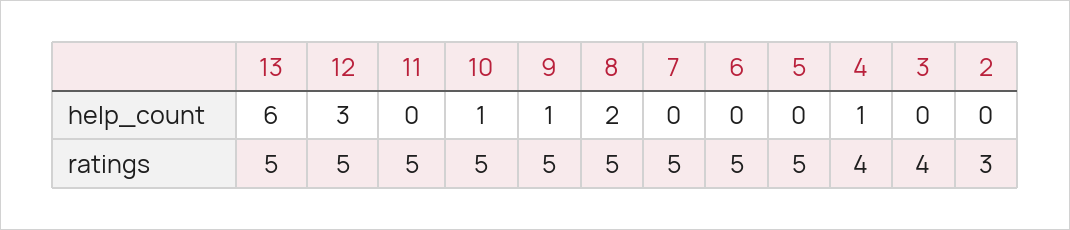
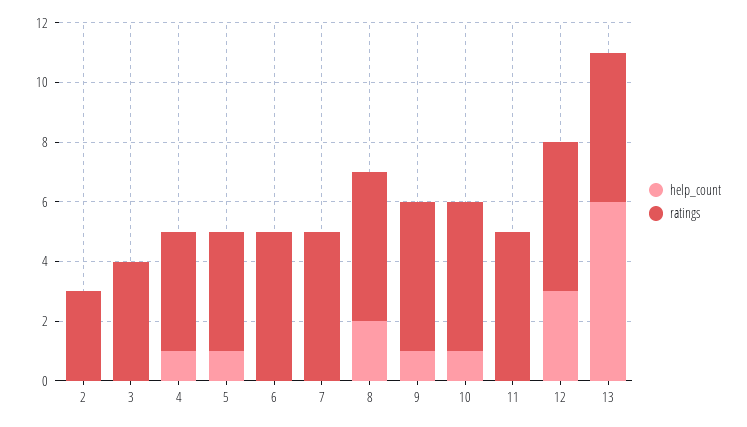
  {
    "help_count": {
      "13": 6,
      "12": 3,
      "11": 0,
      "10": 1,
      "9": 1,
      "8": 2,
      "7": 0,
      "6": 0,
-     "5": 0,
+     "5": 1,
      "4": 1,
      "3": 0,
      "2": 0
    },
    "ratings": {
      "13": 5,
      "12": 5,
      "11": 5,
      "10": 5,
      "9": 5,
      "8": 5,
      "7": 5,
      "6": 5,
-     "5": 5,
+     "5": 4,
      "4": 4,
      "3": 4,
      "2": 3
    }
  }

